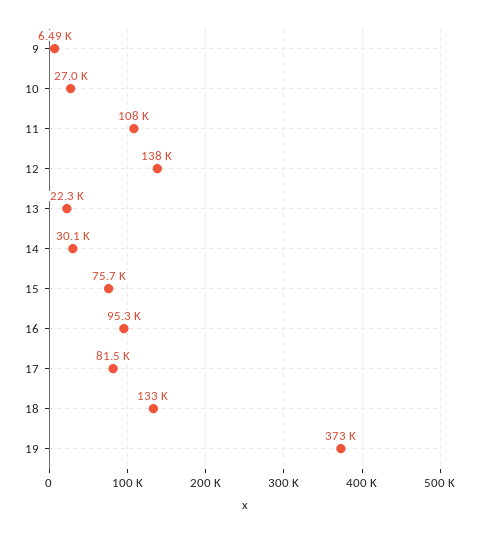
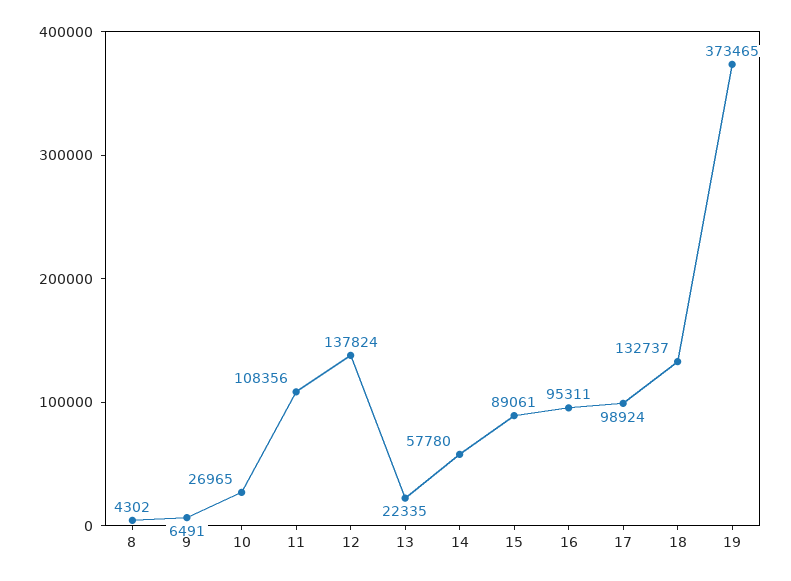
  {
    "9": 6491,
    "10": 26965,
    "11": 108356,
    "12": 137824,
    "13": 22335,
-   "14": 30100,
+   "14": 57780,
-   "15": 75700,
+   "15": 89061,
    "16": 95311,
-   "17": 81500,
+   "17": 98924,
    "18": 132737,
-   "19": 373465
+   "19": 373465,
+   "8": 4302
  }

